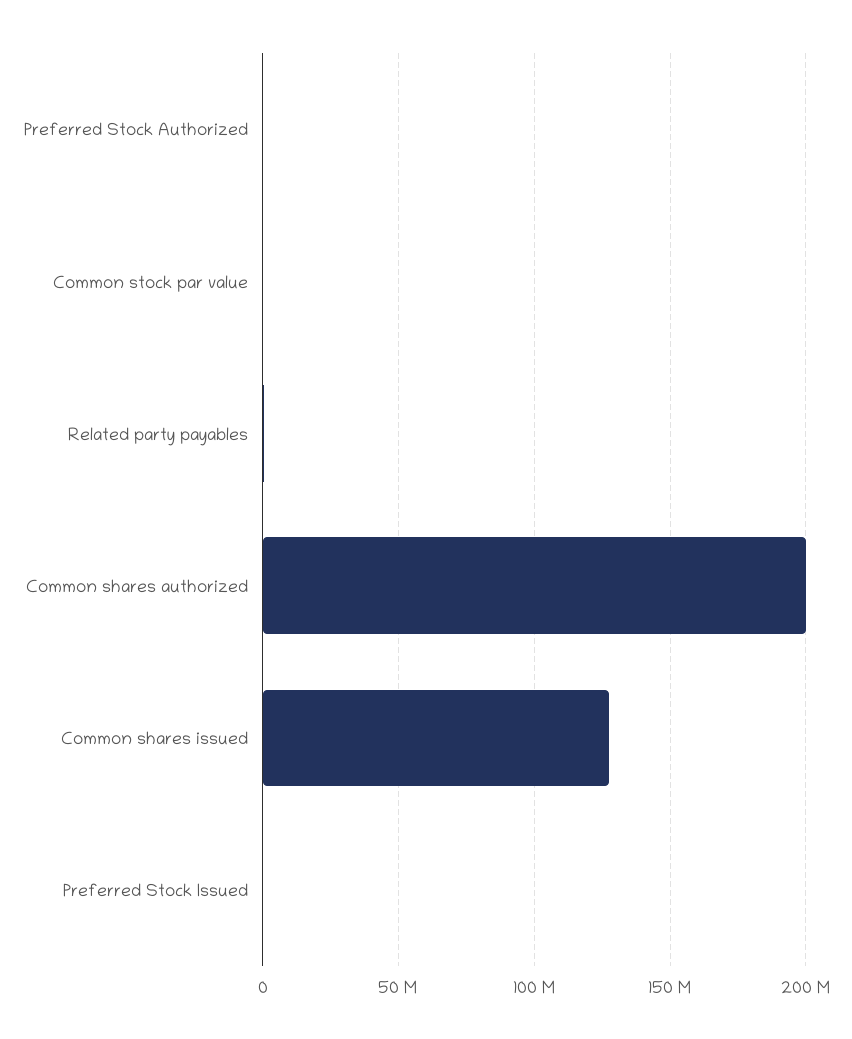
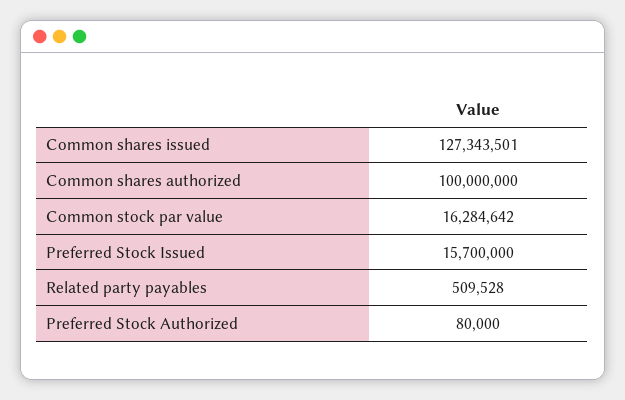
  {
    "Preferred Stock Authorized": 80000,
-   "Common stock par value": 0,
+   "Common stock par value": 16284642,
    "Related party payables": 509528,
-   "Common shares authorized": 200000000,
+   "Common shares authorized": 100000000,
    "Common shares issued": 127343501,
-   "Preferred Stock Issued": 0
+   "Preferred Stock Issued": 15700000
  }

